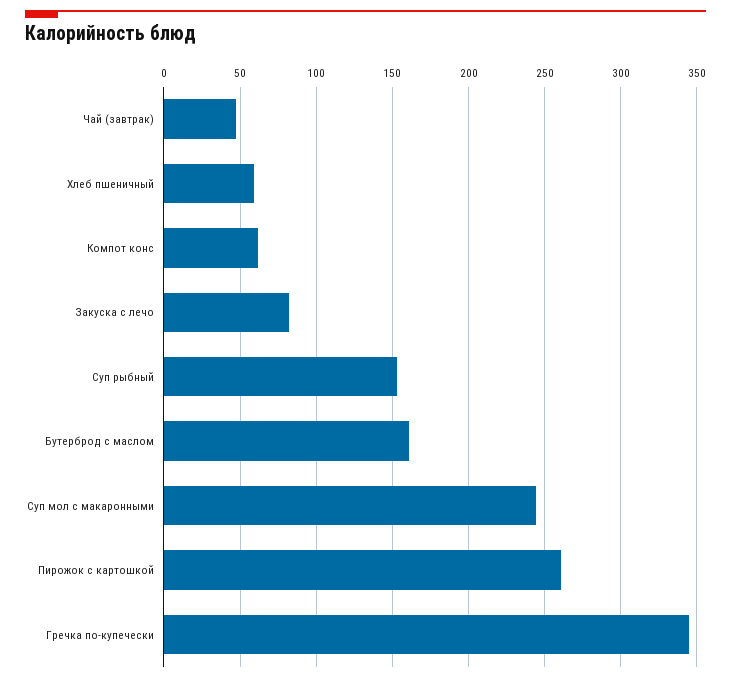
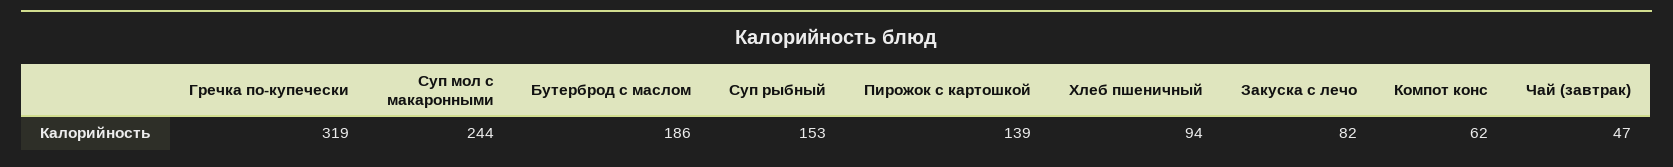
  {
    "Чай (завтрак)": 47,
-   "Хлеб пшеничный": 60,
+   "Хлеб пшеничный": 94,
    "Компот конс": 62,
    "Закуска с лечо": 82,
    "Суп рыбный": 153,
-   "Бутерброд с маслом": 160,
+   "Бутерброд с маслом": 186,
    "Суп мол с макаронными": 244,
-   "Пирожок с картошкой": 260,
+   "Пирожок с картошкой": 139,
-   "Гречка по-купечески": 345
+   "Гречка по-купечески": 319
  }

